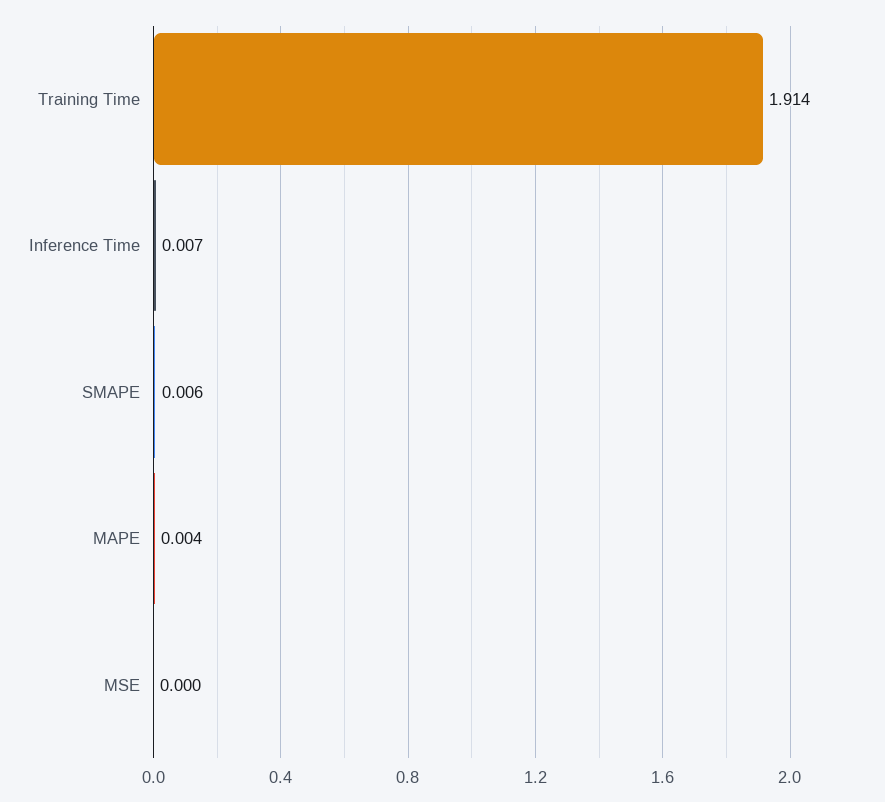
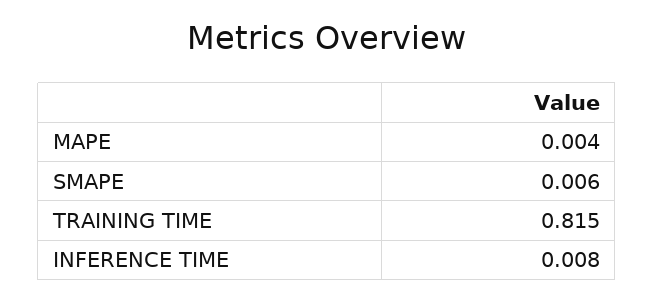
  {
-   "Training Time": 1.914,
+   "Training Time": 0.815,
-   "Inference Time": 0.007,
+   "Inference Time": 0.008,
    "SMAPE": 0.006,
-   "MAPE": 0.004,
+   "MAPE": 0.004
-   "MSE": 0
  }

